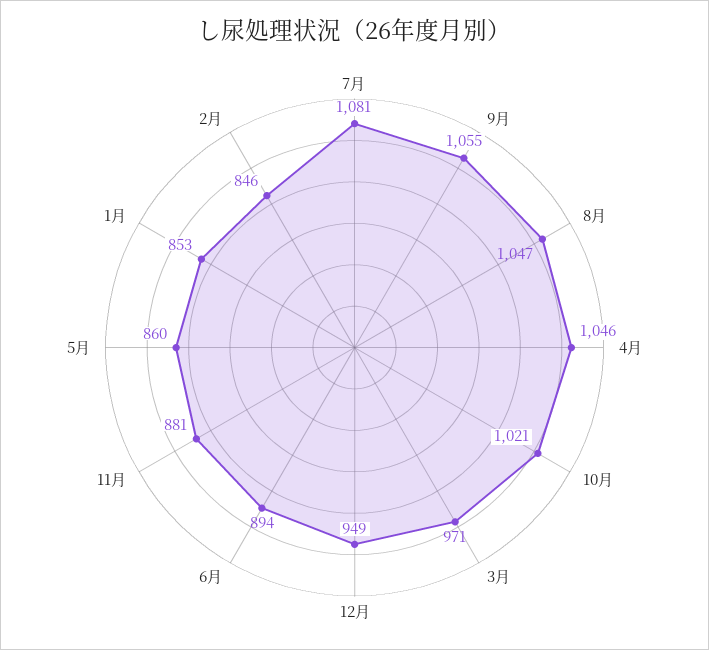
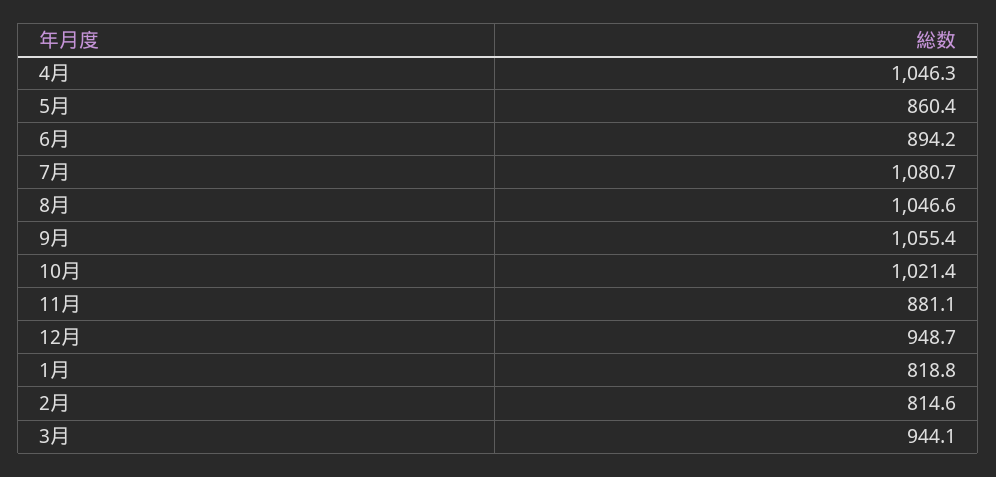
  {
    "7月": 1080.7,
    "9月": 1055.4,
    "8月": 1046.6,
    "4月": 1046.3,
    "10月": 1021.4,
-   "3月": 971,
+   "3月": 944.1,
    "12月": 948.7,
    "6月": 894.2,
    "11月": 881.1,
    "5月": 860.4,
-   "1月": 853,
+   "1月": 818.8,
-   "2月": 846
+   "2月": 814.6
  }

